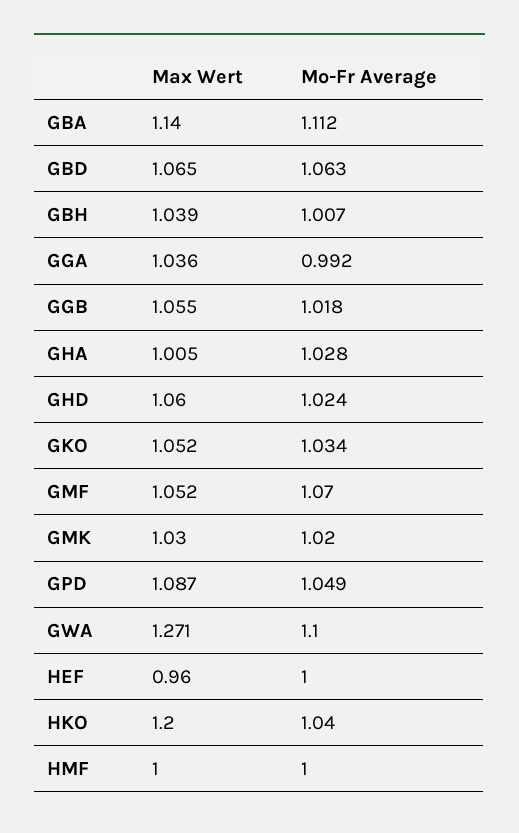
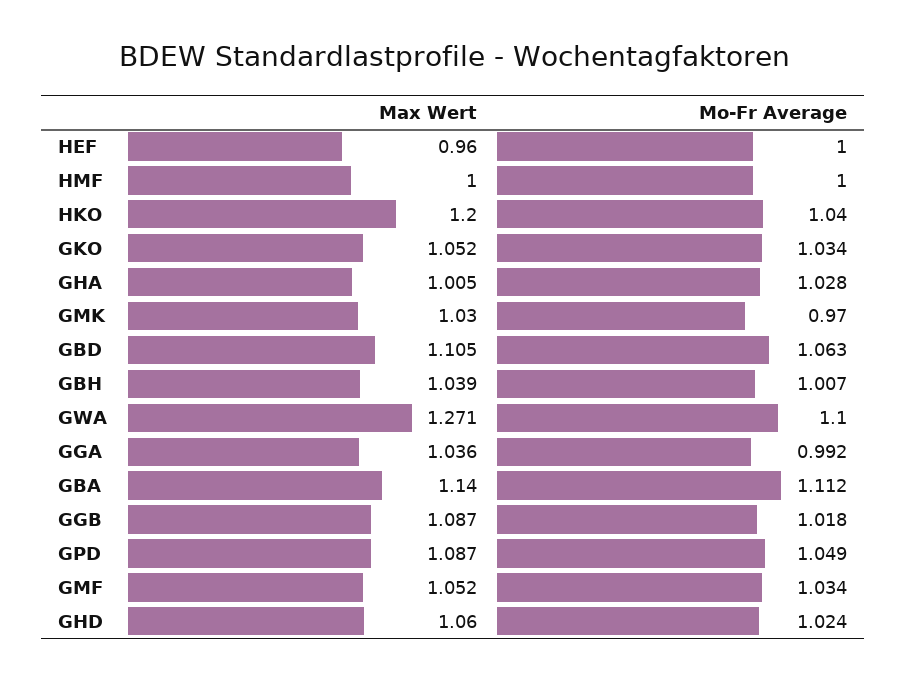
  {
    "Max Wert": {
      "GBA": 1.14,
-     "GBD": 1.065,
+     "GBD": 1.105,
      "GBH": 1.039,
      "GGA": 1.036,
-     "GGB": 1.055,
+     "GGB": 1.087,
      "GHA": 1.005,
      "GHD": 1.06,
      "GKO": 1.052,
      "GMF": 1.052,
      "GMK": 1.03,
      "GPD": 1.087,
      "GWA": 1.271,
      "HEF": 0.96,
      "HKO": 1.2,
      "HMF": 1
    },
    "Mo-Fr Average": {
      "GBA": 1.112,
      "GBD": 1.063,
      "GBH": 1.007,
      "GGA": 0.992,
      "GGB": 1.018,
      "GHA": 1.028,
      "GHD": 1.024,
      "GKO": 1.034,
-     "GMF": 1.07,
+     "GMF": 1.034,
-     "GMK": 1.02,
+     "GMK": 0.97,
      "GPD": 1.049,
      "GWA": 1.1,
      "HEF": 1,
      "HKO": 1.04,
      "HMF": 1
    }
  }

